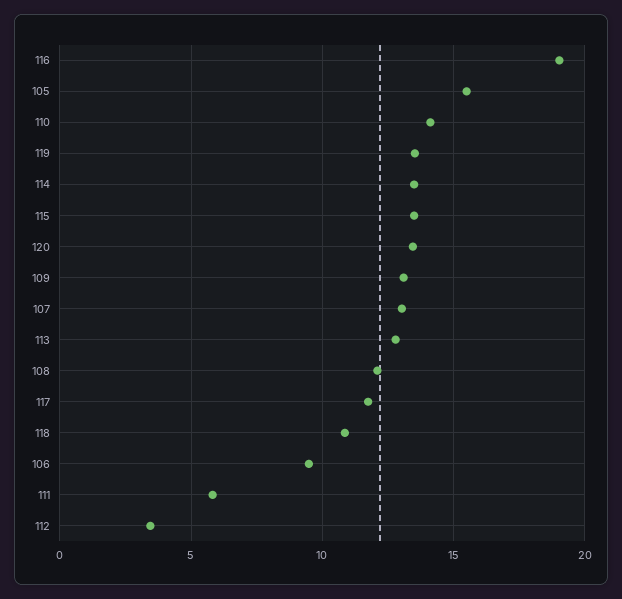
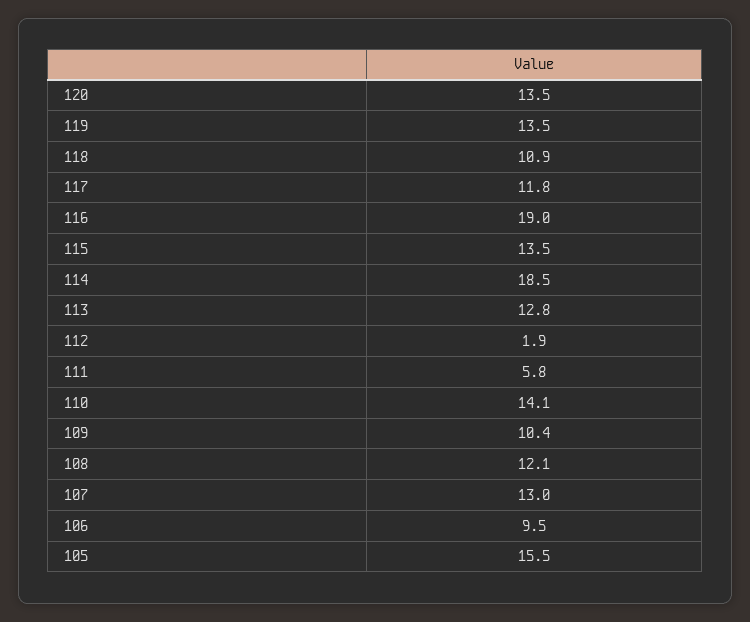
  {
    "116": 19,
    "105": 15.5,
    "110": 14.1,
    "119": 13.5,
-   "114": 13.5,
+   "114": 18.5,
    "115": 13.5,
    "120": 13.5,
-   "109": 13,
+   "109": 10.4,
    "107": 13,
    "113": 12.8,
    "108": 12.1,
    "117": 11.8,
    "118": 10.9,
    "106": 9.5,
    "111": 5.8,
-   "112": 3.5
+   "112": 1.9
  }

